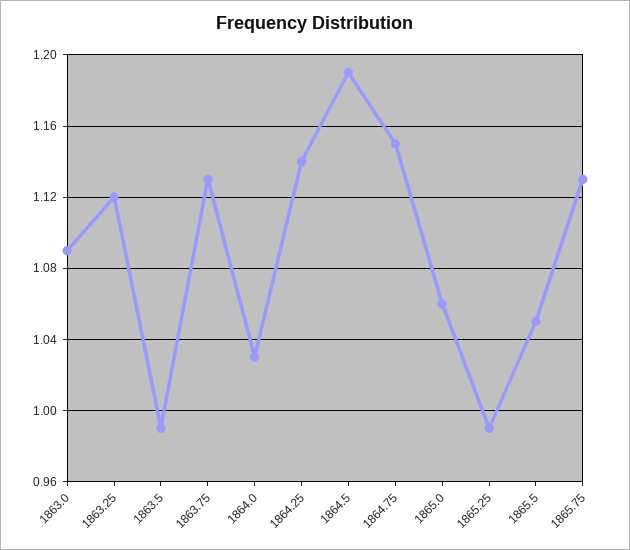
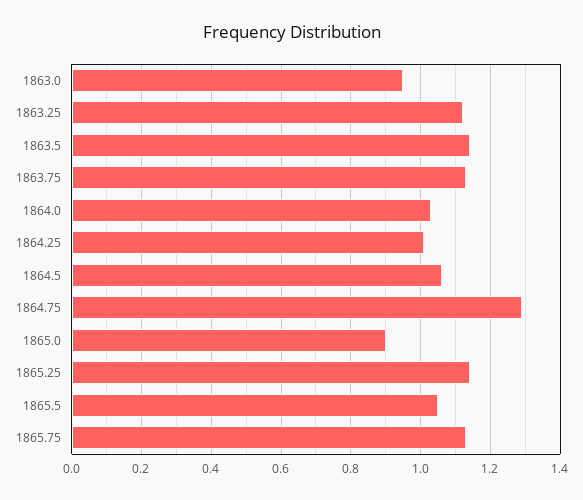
  {
-   "1863.0": 1.09,
+   "1863.0": 0.95,
    "1863.25": 1.12,
-   "1863.5": 0.99,
+   "1863.5": 1.15,
    "1863.75": 1.13,
    "1864.0": 1.03,
-   "1864.25": 1.14,
+   "1864.25": 1,
-   "1864.5": 1.19,
+   "1864.5": 1.05,
-   "1864.75": 1.15,
+   "1864.75": 1.3,
-   "1865.0": 1.06,
+   "1865.0": 0.9,
-   "1865.25": 0.99,
+   "1865.25": 1.15,
    "1865.5": 1.05,
    "1865.75": 1.13
  }

